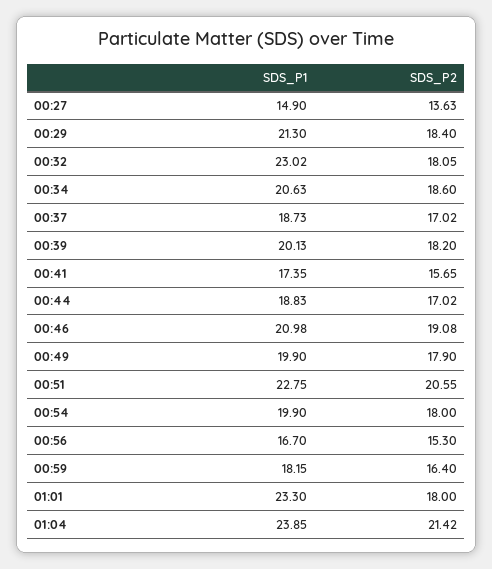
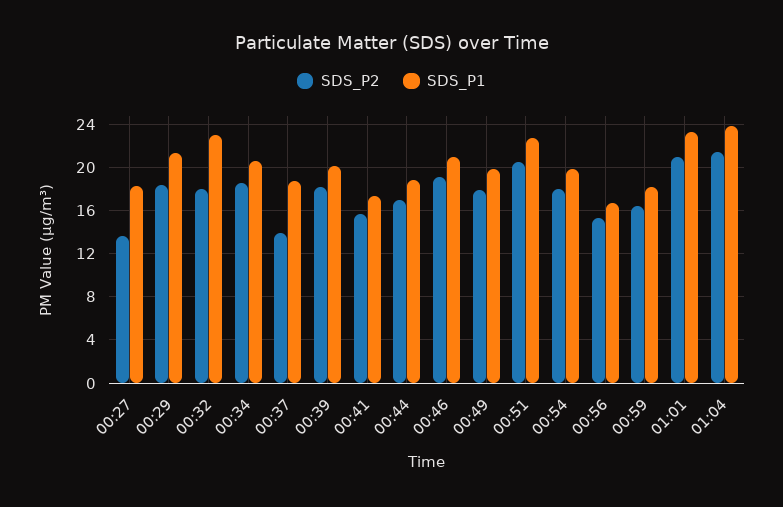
  {
    "SDS_P1": {
-     "00:27": 14.9,
+     "00:27": 18,
      "00:29": 21.3,
      "00:32": 23.02,
      "00:34": 20.63,
      "00:37": 18.73,
      "00:39": 20.13,
      "00:41": 17.35,
      "00:44": 18.83,
      "00:46": 20.98,
      "00:49": 19.9,
      "00:51": 22.75,
      "00:54": 19.9,
      "00:56": 16.7,
      "00:59": 18.15,
      "01:01": 23.3,
      "01:04": 23.85
    },
    "SDS_P2": {
      "00:27": 13.63,
      "00:29": 18.4,
      "00:32": 18.05,
      "00:34": 18.6,
-     "00:37": 17.02,
+     "00:37": 14,
      "00:39": 18.2,
      "00:41": 15.65,
      "00:44": 17.02,
      "00:46": 19.08,
      "00:49": 17.9,
      "00:51": 20.55,
      "00:54": 18,
      "00:56": 15.3,
      "00:59": 16.4,
-     "01:01": 18,
+     "01:01": 21,
      "01:04": 21.42
    }
  }

